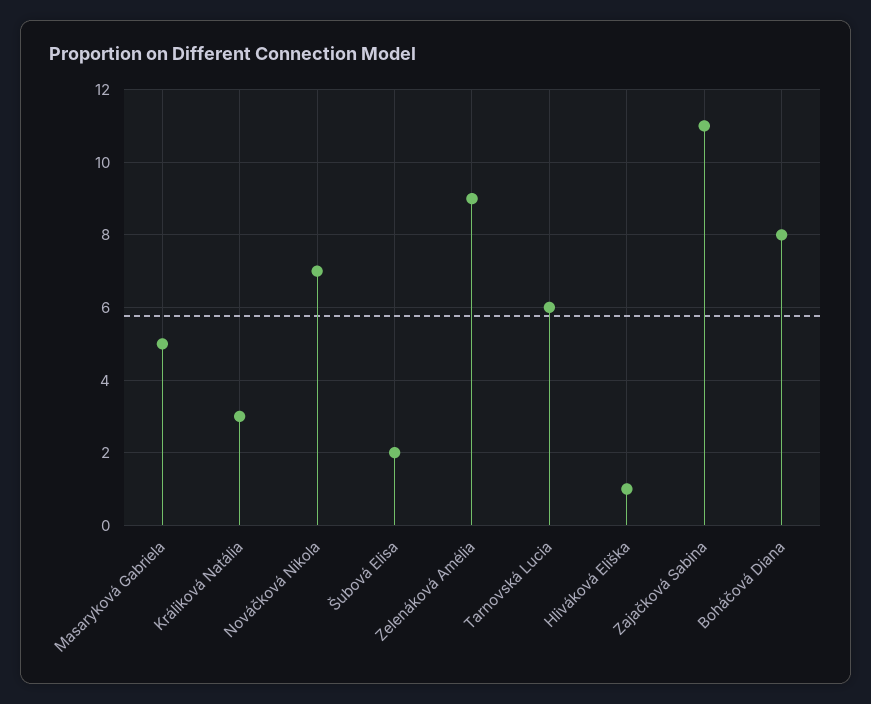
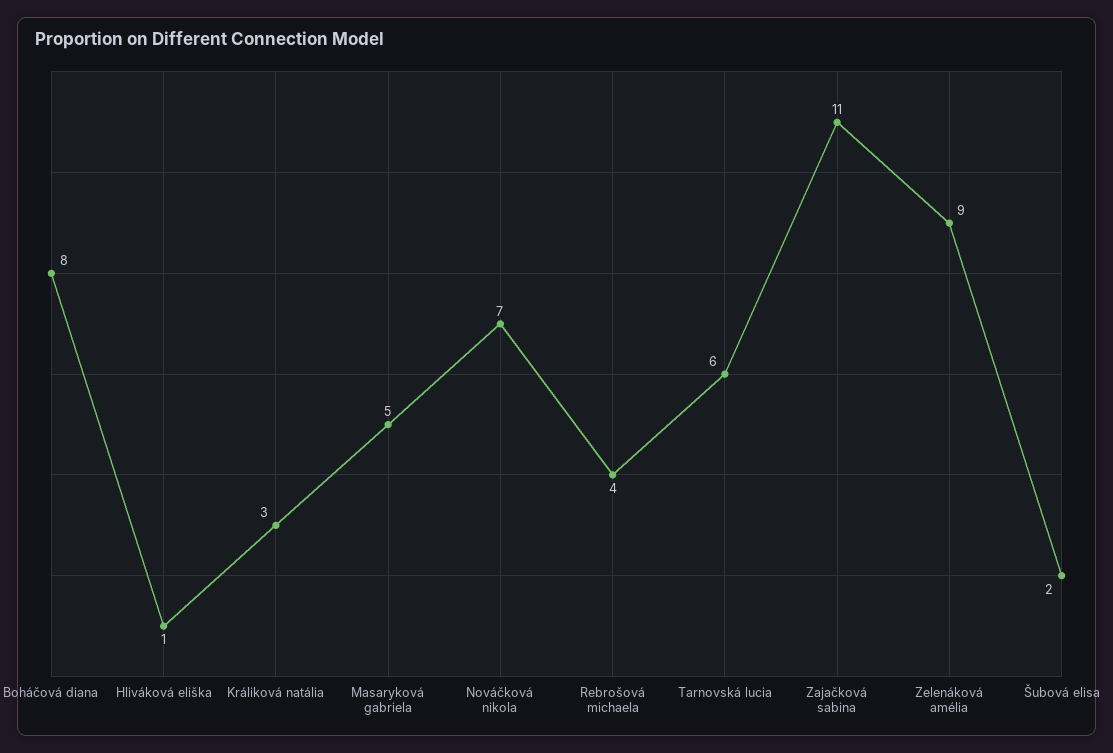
  {
    "Masaryková Gabriela": 5,
    "Králiková Natália": 3,
    "Nováčková Nikola": 7,
    "Šubová Elisa": 2,
    "Zelenáková Amélia": 9,
    "Tarnovská Lucia": 6,
    "Hliváková Eliška": 1,
    "Zajačková Sabina": 11,
-   "Boháčová Diana": 8
+   "Boháčová Diana": 8,
+   "Rebrošová michaela": 4
  }

